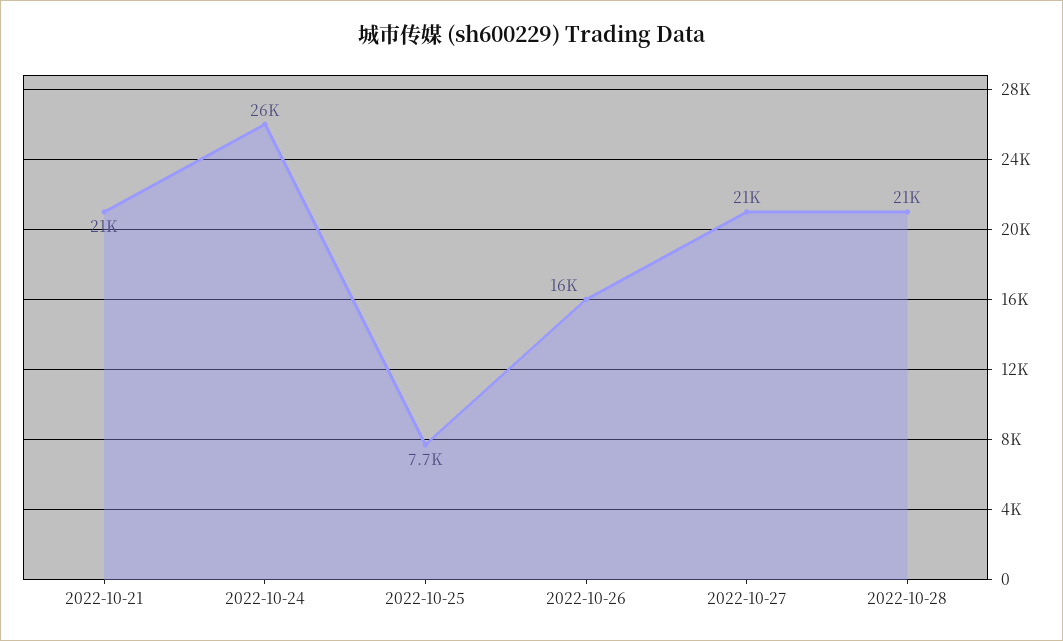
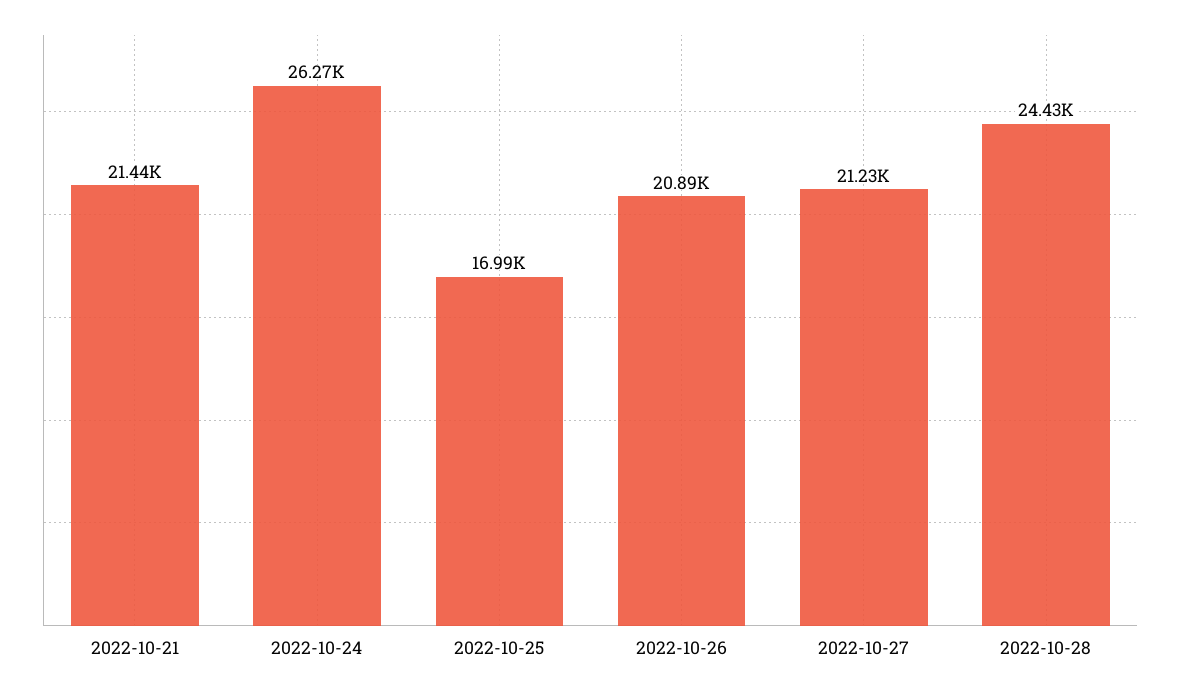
  {
    "2022-10-21": 21440,
    "2022-10-24": 26270,
-   "2022-10-25": 7700,
+   "2022-10-25": 16990,
-   "2022-10-26": 16000,
+   "2022-10-26": 20890,
    "2022-10-27": 21230,
-   "2022-10-28": 21000
+   "2022-10-28": 24430
  }

